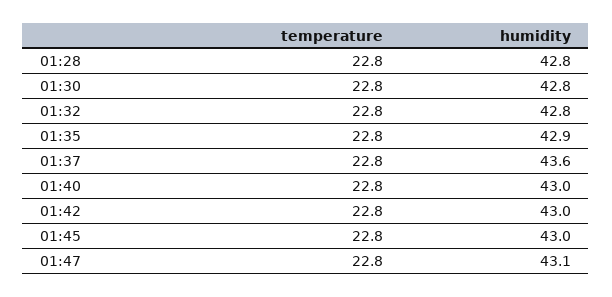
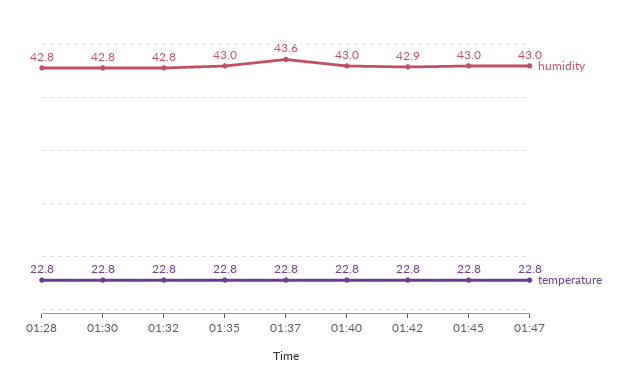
  {
    "temperature": {
      "01:28": 22.8,
      "01:30": 22.8,
      "01:32": 22.8,
      "01:35": 22.8,
      "01:37": 22.8,
      "01:40": 22.8,
      "01:42": 22.8,
      "01:45": 22.8,
      "01:47": 22.8
    },
    "humidity": {
      "01:28": 42.8,
      "01:30": 42.8,
      "01:32": 42.8,
-     "01:35": 42.9,
+     "01:35": 43,
      "01:37": 43.6,
      "01:40": 43,
-     "01:42": 43,
+     "01:42": 42.9,
      "01:45": 43,
-     "01:47": 43.1
+     "01:47": 43
    }
  }

